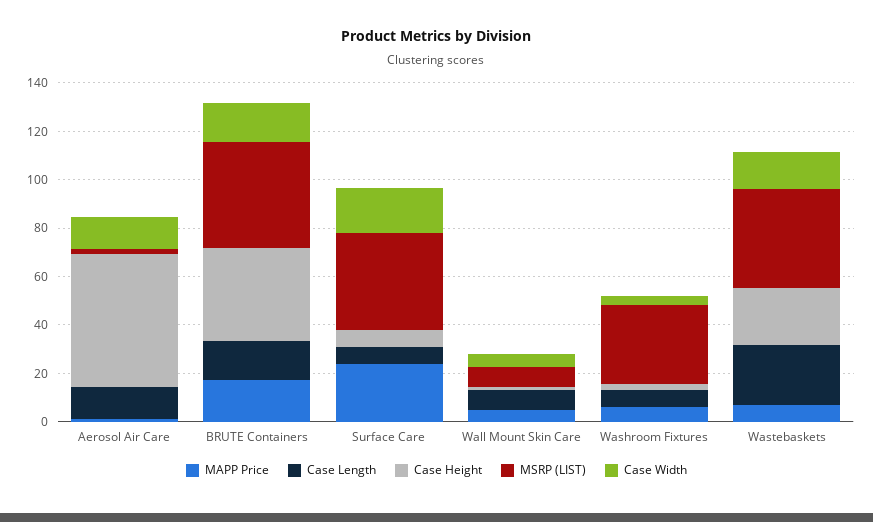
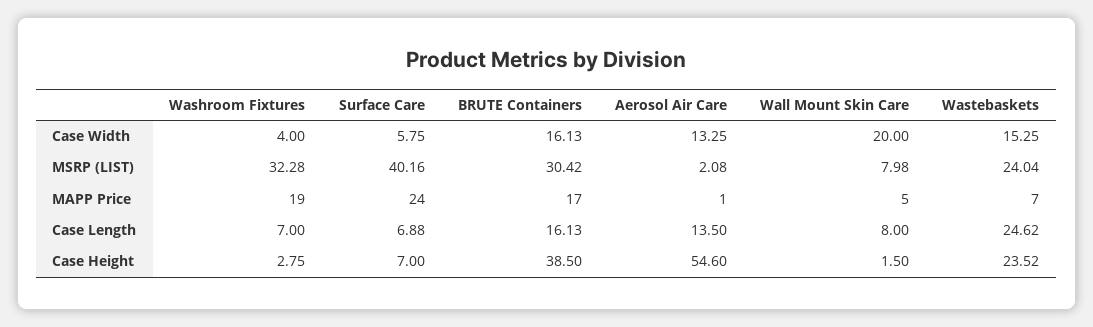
  {
    "MAPP Price": {
      "Aerosol Air Care": 1,
      "BRUTE Containers": 17,
      "Surface Care": 24,
      "Wall Mount Skin Care": 5,
-     "Washroom Fixtures": 5,
+     "Washroom Fixtures": 19,
      "Wastebaskets": 7
    },
    "Case Length": {
      "Aerosol Air Care": 13.5,
      "BRUTE Containers": 16.13,
      "Surface Care": 6.88,
      "Wall Mount Skin Care": 8,
      "Washroom Fixtures": 7,
      "Wastebaskets": 24.62
    },
    "Case Height": {
      "Aerosol Air Care": 54.6,
      "BRUTE Containers": 38.5,
      "Surface Care": 7,
      "Wall Mount Skin Care": 1.5,
      "Washroom Fixtures": 2.75,
      "Wastebaskets": 23.52
    },
    "MSRP (LIST)": {
      "Aerosol Air Care": 2.08,
-     "BRUTE Containers": 45,
+     "BRUTE Containers": 30.42,
      "Surface Care": 40.16,
      "Wall Mount Skin Care": 7.98,
      "Washroom Fixtures": 32.28,
-     "Wastebaskets": 40
+     "Wastebaskets": 24.04
    },
    "Case Width": {
      "Aerosol Air Care": 13.25,
      "BRUTE Containers": 16.13,
-     "Surface Care": 20,
+     "Surface Care": 5.75,
-     "Wall Mount Skin Care": 5,
+     "Wall Mount Skin Care": 20,
      "Washroom Fixtures": 4,
      "Wastebaskets": 15.25
    }
  }

